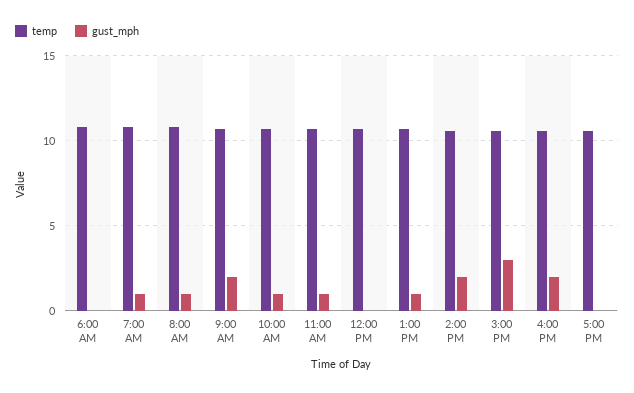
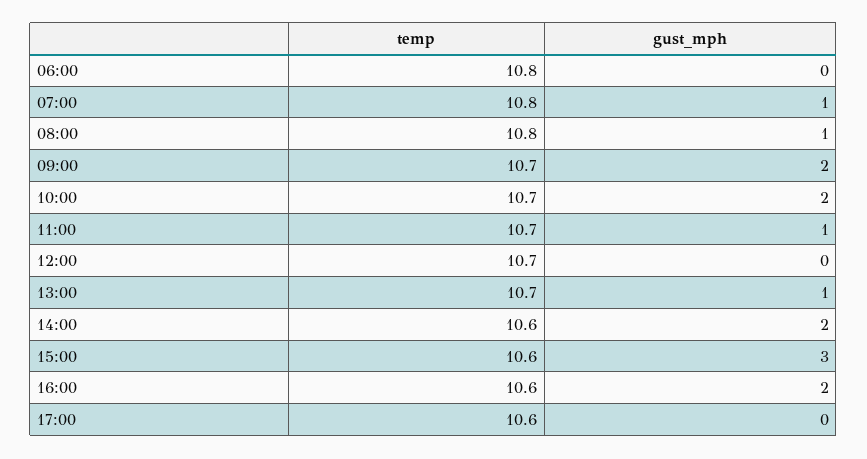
  {
    "temp": {
      "6:00 AM": 10.8,
      "7:00 AM": 10.8,
      "8:00 AM": 10.8,
      "9:00 AM": 10.7,
      "10:00 AM": 10.7,
      "11:00 AM": 10.7,
      "12:00 PM": 10.7,
      "1:00 PM": 10.7,
      "2:00 PM": 10.6,
      "3:00 PM": 10.6,
      "4:00 PM": 10.6,
      "5:00 PM": 10.6
    },
    "gust_mph": {
      "6:00 AM": 0,
      "7:00 AM": 1,
      "8:00 AM": 1,
      "9:00 AM": 2,
-     "10:00 AM": 1,
+     "10:00 AM": 2,
      "11:00 AM": 1,
      "12:00 PM": 0,
      "1:00 PM": 1,
      "2:00 PM": 2,
      "3:00 PM": 3,
      "4:00 PM": 2,
      "5:00 PM": 0
    }
  }

